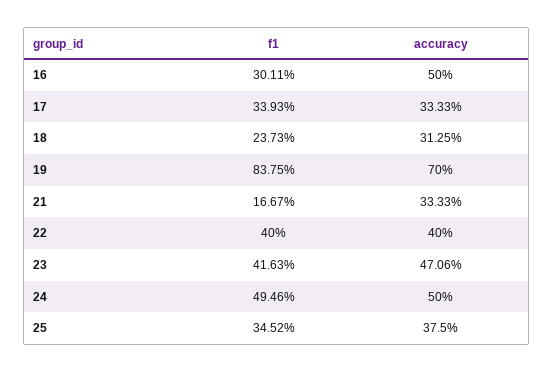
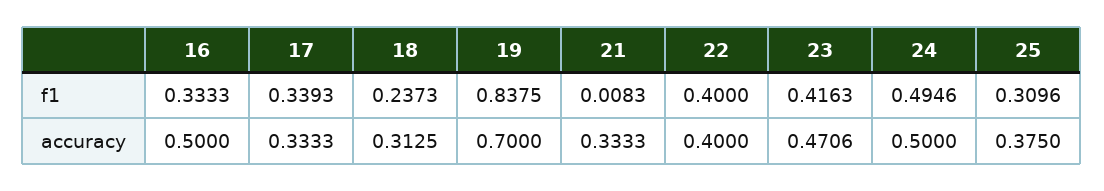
  {
    "f1": {
-     "16": 0.3011,
+     "16": 0.3333,
      "17": 0.3393,
      "18": 0.2373,
      "19": 0.8375,
-     "21": 0.1667,
+     "21": 0.0083,
      "22": 0.4,
      "23": 0.4163,
      "24": 0.4946,
-     "25": 0.3452
+     "25": 0.3096
    },
    "accuracy": {
      "16": 0.5,
      "17": 0.3333,
      "18": 0.3125,
      "19": 0.7,
      "21": 0.3333,
      "22": 0.4,
      "23": 0.4706,
      "24": 0.5,
      "25": 0.375
    }
  }

